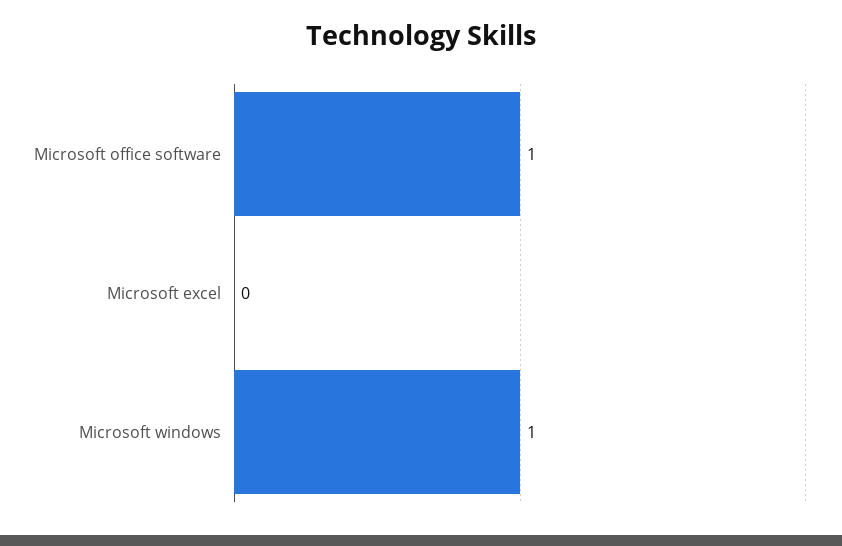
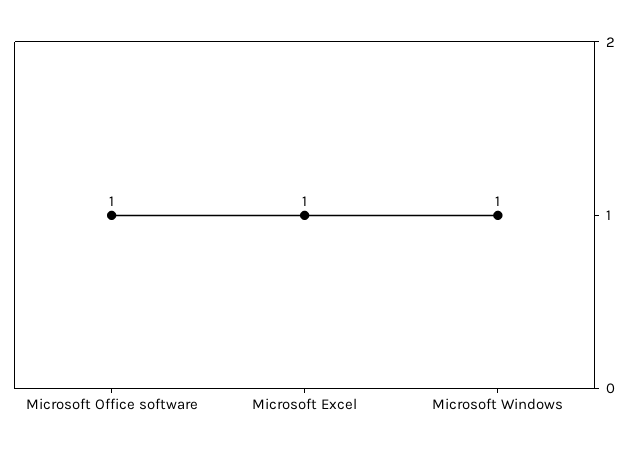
  {
    "Microsoft office software": 1,
-   "Microsoft excel": 0,
+   "Microsoft excel": 1,
    "Microsoft windows": 1
  }

